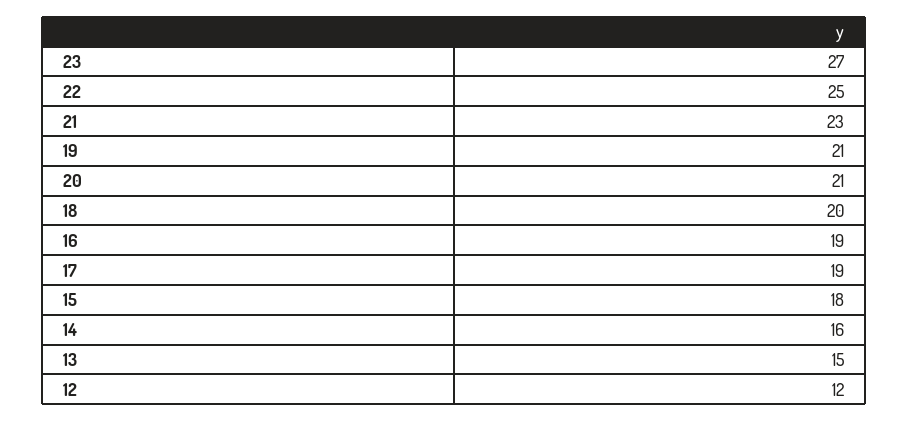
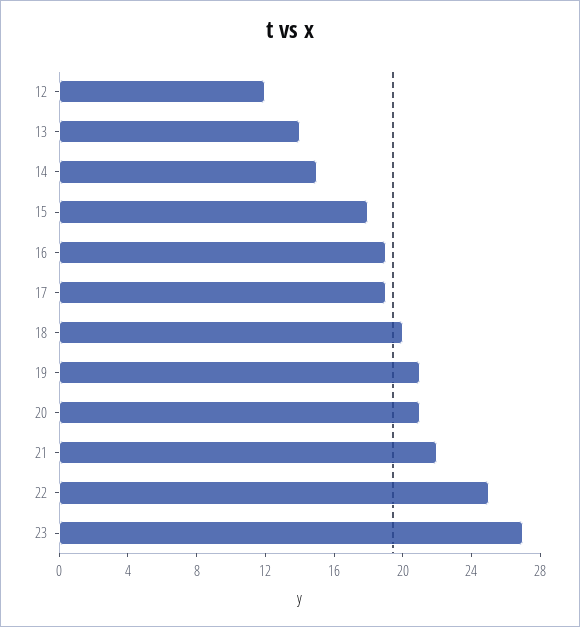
  {
    "23": 27,
    "22": 25,
-   "21": 23,
+   "21": 22,
    "19": 21,
    "20": 21,
    "18": 20,
    "16": 19,
    "17": 19,
    "15": 18,
-   "14": 16,
+   "14": 15,
-   "13": 15,
+   "13": 14,
    "12": 12
  }

